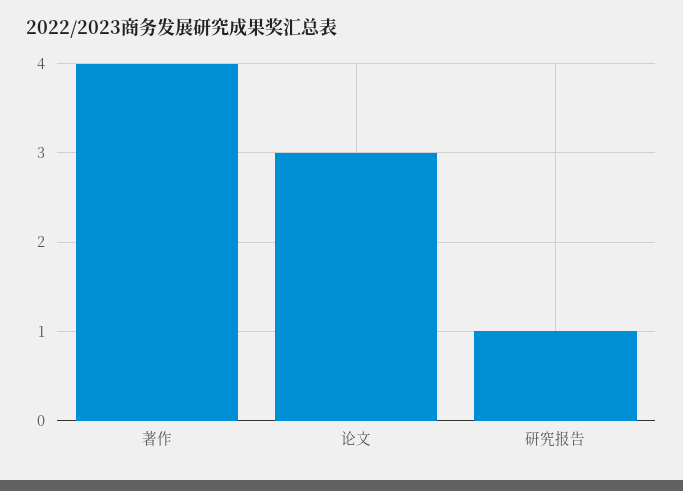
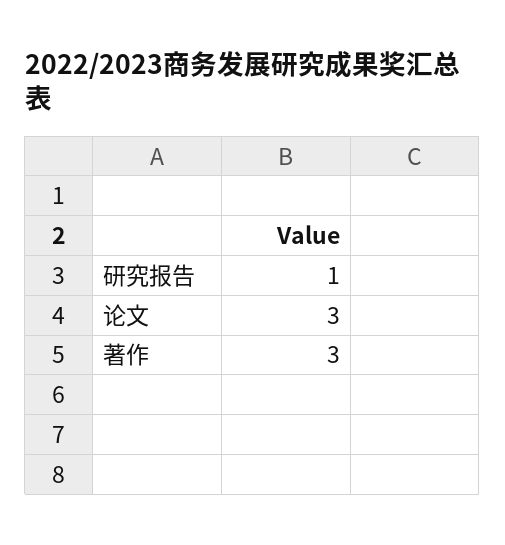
  {
-   "著作": 4,
+   "著作": 3,
    "论文": 3,
    "研究报告": 1
  }

